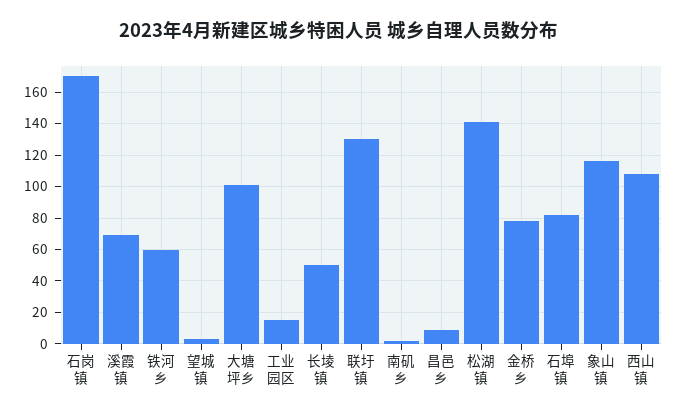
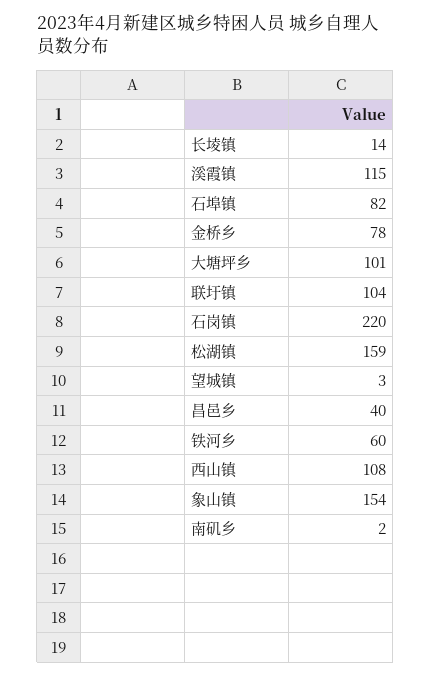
  {
-   "石岗镇": 170,
+   "石岗镇": 220,
-   "溪霞镇": 70,
+   "溪霞镇": 115,
    "铁河乡": 60,
    "望城镇": 3,
    "大塘坪乡": 101,
-   "工业园区": 15,
-   "长堎镇": 50,
+   "长堎镇": 14,
-   "联圩镇": 130,
+   "联圩镇": 104,
    "南矶乡": 2,
-   "昌邑乡": 10,
+   "昌邑乡": 40,
-   "松湖镇": 140,
+   "松湖镇": 159,
    "金桥乡": 78,
    "石埠镇": 82,
-   "象山镇": 115,
+   "象山镇": 154,
    "西山镇": 108
  }

